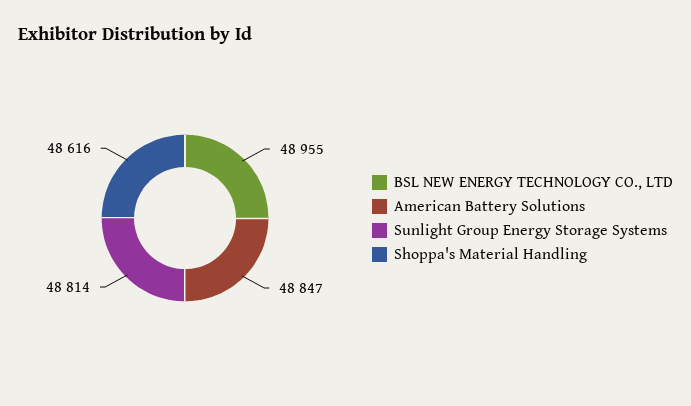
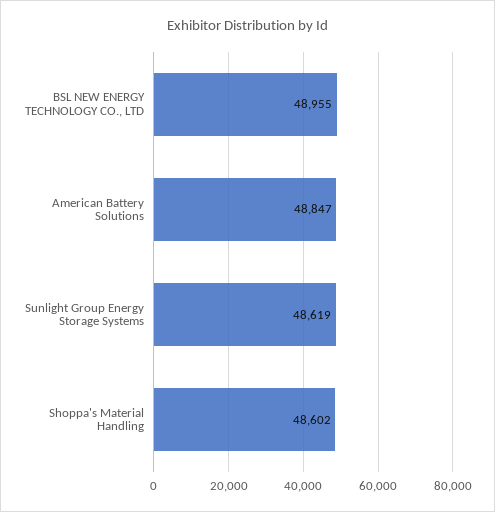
  {
    "BSL NEW ENERGY TECHNOLOGY CO., LTD": 48955,
    "American Battery Solutions": 48847,
-   "Sunlight Group Energy Storage Systems": 48814,
+   "Sunlight Group Energy Storage Systems": 48619,
-   "Shoppa's Material Handling": 48616
+   "Shoppa's Material Handling": 48602
  }

